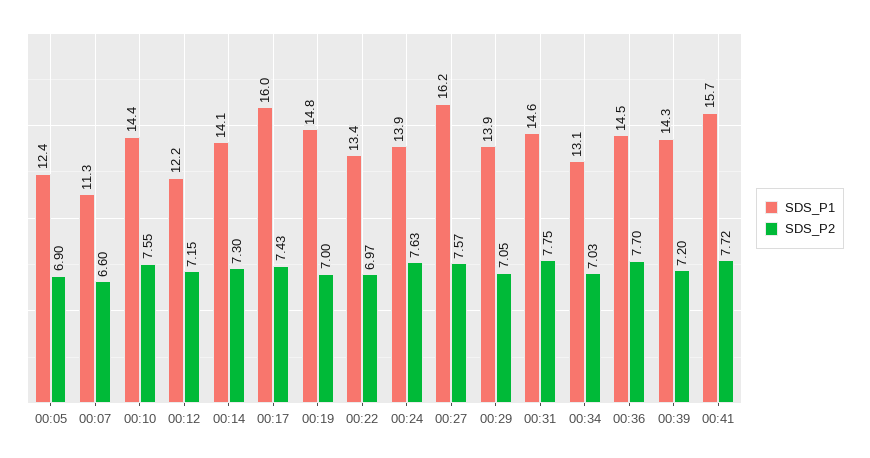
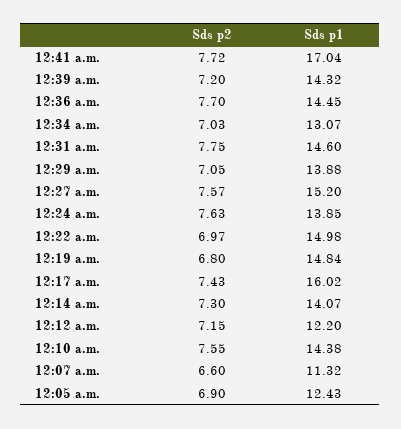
  {
    "SDS_P1": {
      "00:05": 12.43,
      "00:07": 11.32,
      "00:10": 14.38,
      "00:12": 12.2,
      "00:14": 14.07,
      "00:17": 16.02,
      "00:19": 14.84,
-     "00:22": 13.4,
+     "00:22": 14.98,
      "00:24": 13.85,
-     "00:27": 16.2,
+     "00:27": 15.2,
      "00:29": 13.88,
      "00:31": 14.6,
      "00:34": 13.07,
      "00:36": 14.45,
      "00:39": 14.32,
-     "00:41": 15.7
+     "00:41": 17.04
    },
    "SDS_P2": {
      "00:05": 6.9,
      "00:07": 6.6,
      "00:10": 7.55,
      "00:12": 7.15,
      "00:14": 7.3,
      "00:17": 7.43,
-     "00:19": 7,
+     "00:19": 6.8,
      "00:22": 6.97,
      "00:24": 7.63,
      "00:27": 7.57,
      "00:29": 7.05,
      "00:31": 7.75,
      "00:34": 7.03,
      "00:36": 7.7,
      "00:39": 7.2,
      "00:41": 7.72
    }
  }

